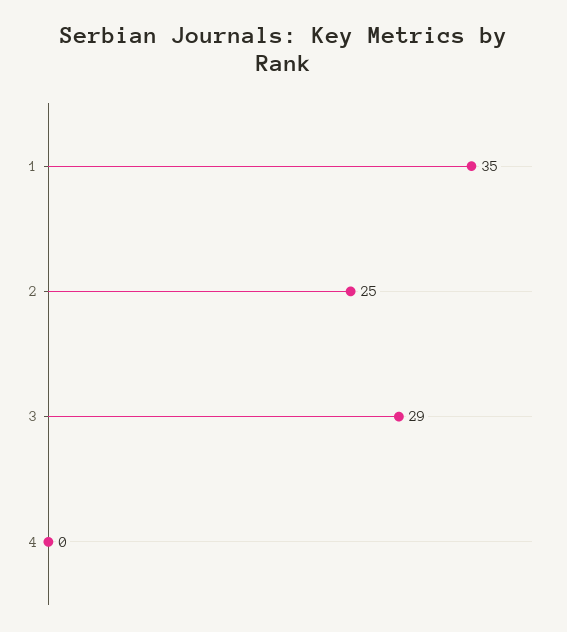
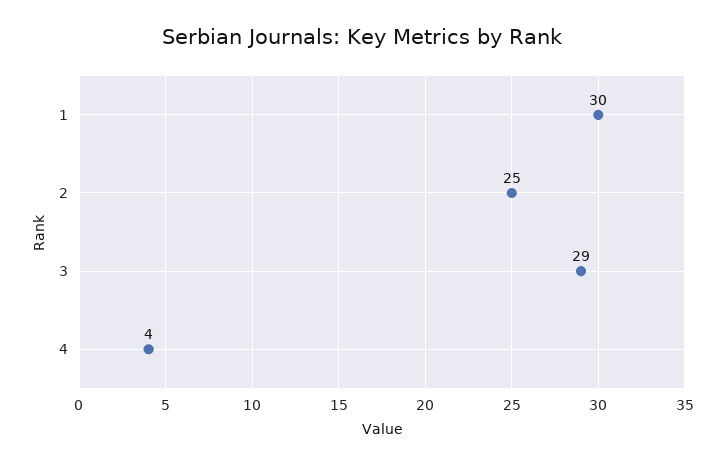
  {
-   "1": 35,
+   "1": 30,
    "2": 25,
    "3": 29,
-   "4": 0
+   "4": 4
  }

